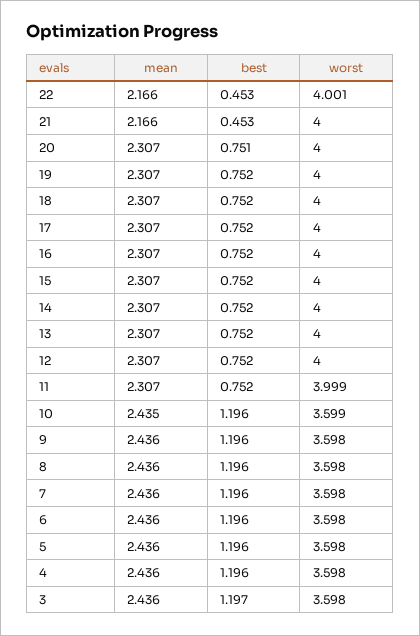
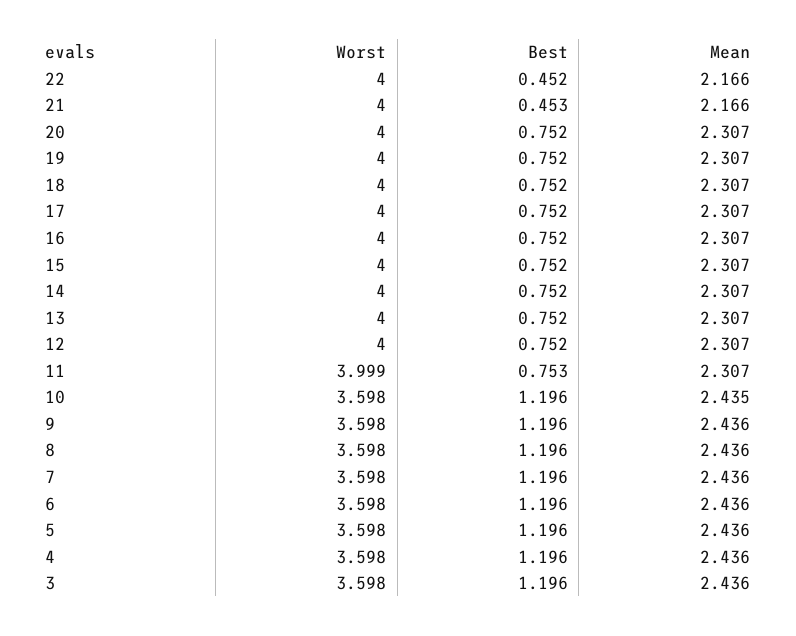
  {
    "mean": {
      "22": 2.166,
      "21": 2.166,
      "20": 2.307,
      "19": 2.307,
      "18": 2.307,
      "17": 2.307,
      "16": 2.307,
      "15": 2.307,
      "14": 2.307,
      "13": 2.307,
      "12": 2.307,
      "11": 2.307,
      "10": 2.435,
      "9": 2.436,
      "8": 2.436,
      "7": 2.436,
      "6": 2.436,
      "5": 2.436,
      "4": 2.436,
      "3": 2.436
    },
    "best": {
-     "22": 0.453,
+     "22": 0.452,
      "21": 0.453,
-     "20": 0.751,
+     "20": 0.752,
      "19": 0.752,
      "18": 0.752,
      "17": 0.752,
      "16": 0.752,
      "15": 0.752,
      "14": 0.752,
      "13": 0.752,
      "12": 0.752,
-     "11": 0.752,
+     "11": 0.753,
      "10": 1.196,
      "9": 1.196,
      "8": 1.196,
      "7": 1.196,
      "6": 1.196,
      "5": 1.196,
      "4": 1.196,
-     "3": 1.197
+     "3": 1.196
    },
    "worst": {
-     "22": 4.001,
+     "22": 4,
      "21": 4,
      "20": 4,
      "19": 4,
      "18": 4,
      "17": 4,
      "16": 4,
      "15": 4,
      "14": 4,
      "13": 4,
      "12": 4,
      "11": 3.999,
-     "10": 3.599,
+     "10": 3.598,
      "9": 3.598,
      "8": 3.598,
      "7": 3.598,
      "6": 3.598,
      "5": 3.598,
      "4": 3.598,
      "3": 3.598
    }
  }

